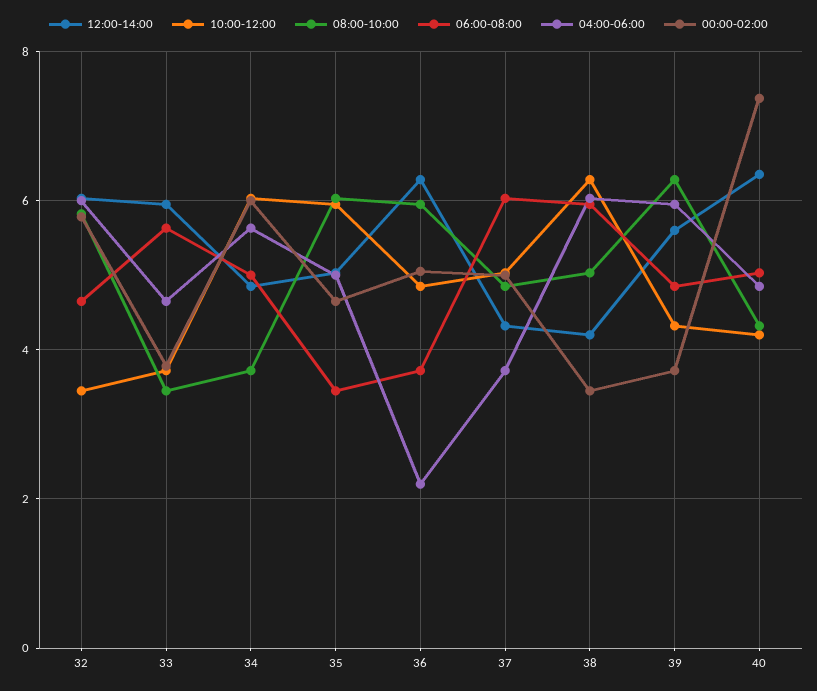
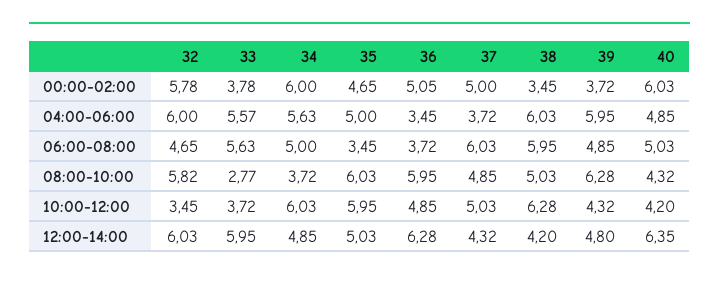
  {
    "12:00-14:00": {
      "32": 6.03,
      "33": 5.95,
      "34": 4.85,
      "35": 5.03,
      "36": 6.28,
      "37": 4.32,
      "38": 4.2,
-     "39": 5.6,
+     "39": 4.8,
      "40": 6.35
    },
    "10:00-12:00": {
      "32": 3.45,
      "33": 3.72,
      "34": 6.03,
      "35": 5.95,
      "36": 4.85,
      "37": 5.03,
      "38": 6.28,
      "39": 4.32,
      "40": 4.2
    },
    "08:00-10:00": {
      "32": 5.82,
-     "33": 3.4,
+     "33": 2.77,
      "34": 3.72,
      "35": 6.03,
      "36": 5.95,
      "37": 4.85,
      "38": 5.03,
      "39": 6.28,
      "40": 4.32
    },
    "06:00-08:00": {
      "32": 4.65,
      "33": 5.63,
      "34": 5,
      "35": 3.45,
      "36": 3.72,
      "37": 6.03,
      "38": 5.95,
      "39": 4.85,
      "40": 5.03
    },
    "04:00-06:00": {
      "32": 6,
-     "33": 4.6,
+     "33": 5.57,
      "34": 5.63,
      "35": 5,
-     "36": 2.2,
+     "36": 3.45,
      "37": 3.72,
      "38": 6.03,
      "39": 5.95,
      "40": 4.85
    },
    "00:00-02:00": {
      "32": 5.78,
      "33": 3.78,
      "34": 6,
      "35": 4.65,
      "36": 5.05,
      "37": 5,
      "38": 3.45,
      "39": 3.72,
-     "40": 7.4
+     "40": 6.03
    }
  }

